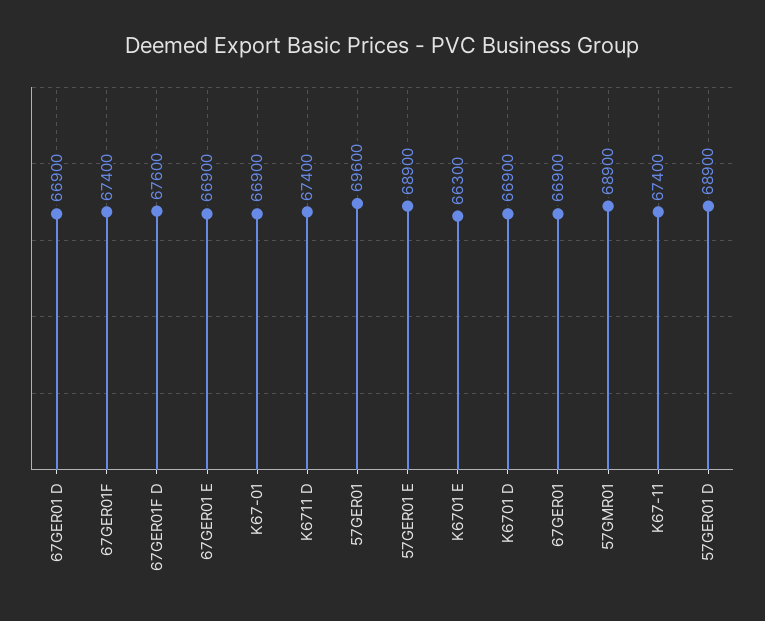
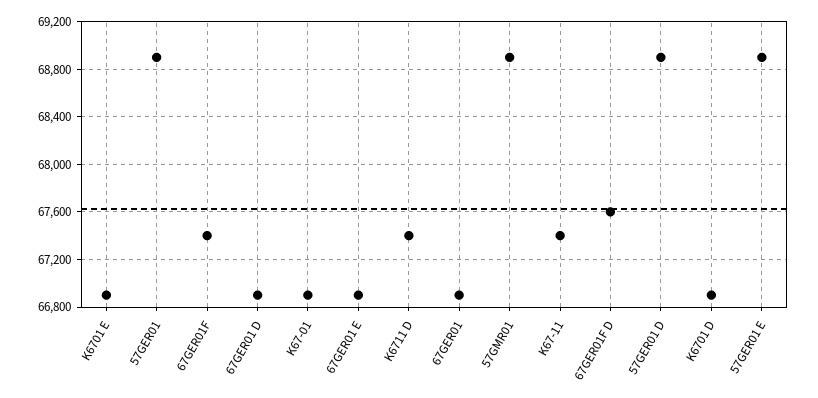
  {
    "67GER01 D": 66900,
    "67GER01F": 67400,
    "67GER01F D": 67600,
    "67GER01 E": 66900,
    "K67-01": 66900,
    "K6711 D": 67400,
-   "57GER01": 69600,
+   "57GER01": 68900,
    "57GER01 E": 68900,
-   "K6701 E": 66300,
+   "K6701 E": 66900,
    "K6701 D": 66900,
    "67GER01": 66900,
    "57GMR01": 68900,
    "K67-11": 67400,
    "57GER01 D": 68900
  }

